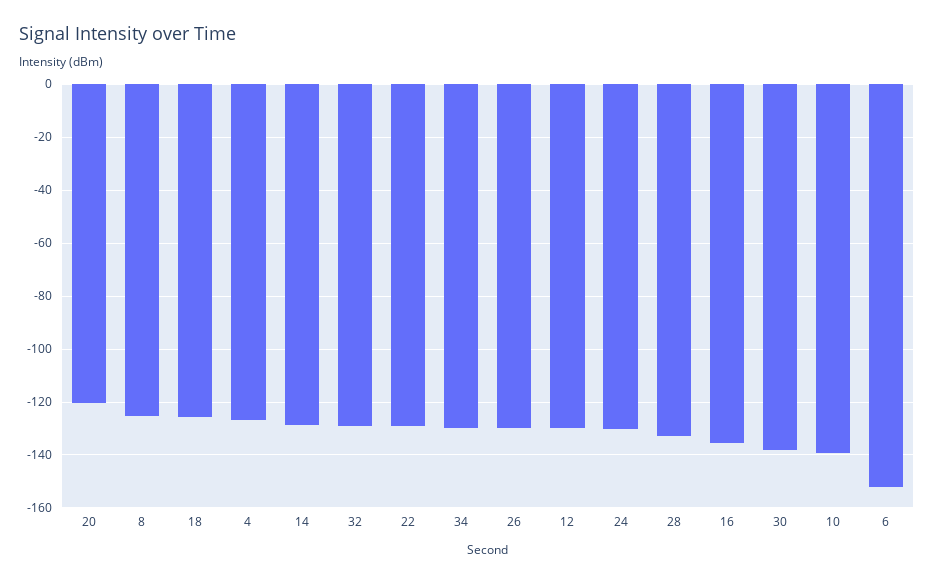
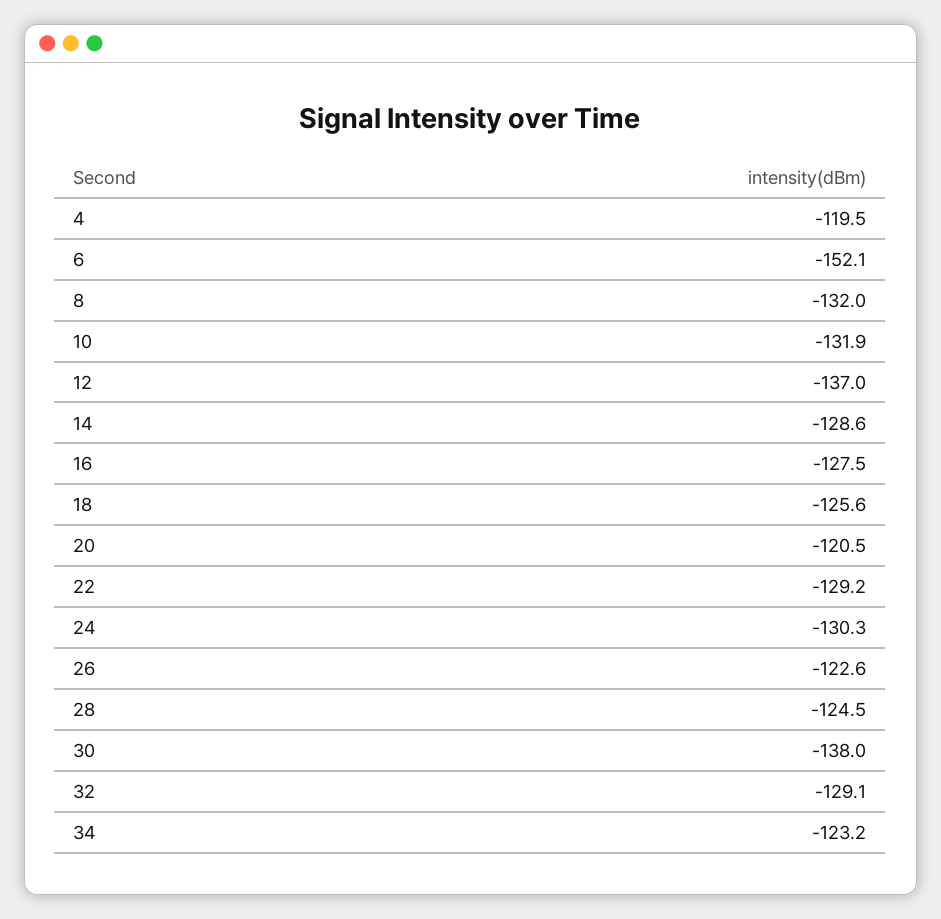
  {
    "20": -120.5,
-   "8": -125,
+   "8": -132,
    "18": -125.6,
-   "4": -127.5,
+   "4": -119.5,
    "14": -128.6,
    "32": -129.1,
    "22": -129.2,
-   "34": -130,
+   "34": -123.2,
-   "26": -130,
+   "26": -122.6,
-   "12": -130,
+   "12": -137,
    "24": -130.3,
-   "28": -132.5,
+   "28": -124.5,
-   "16": -135,
+   "16": -127.5,
    "30": -138,
-   "10": -140,
+   "10": -131.9,
    "6": -152.1
  }

